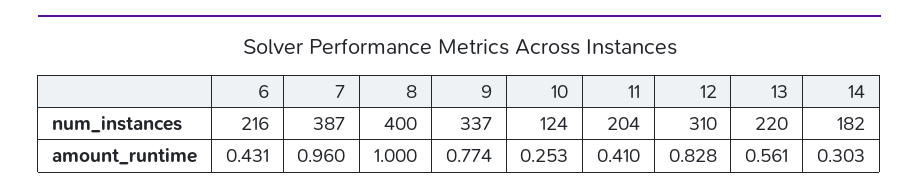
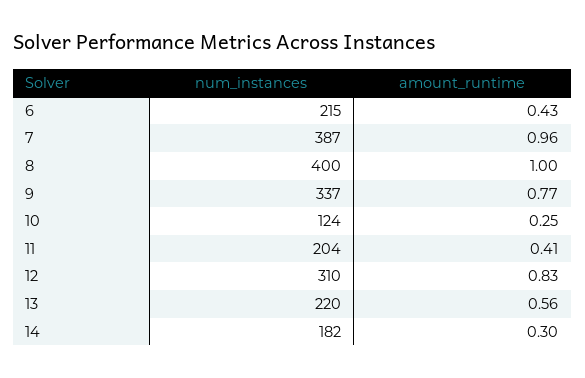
  {
    "6": {
-     "num_instances": 216,
+     "num_instances": 215,
      "amount_runtime": 0.431
    },
    "7": {
      "num_instances": 387,
      "amount_runtime": 0.96
    },
    "8": {
      "num_instances": 400,
      "amount_runtime": 1
    },
    "9": {
      "num_instances": 337,
      "amount_runtime": 0.774
    },
    "10": {
      "num_instances": 124,
      "amount_runtime": 0.253
    },
    "11": {
      "num_instances": 204,
      "amount_runtime": 0.41
    },
    "12": {
      "num_instances": 310,
      "amount_runtime": 0.828
    },
    "13": {
      "num_instances": 220,
      "amount_runtime": 0.561
    },
    "14": {
      "num_instances": 182,
      "amount_runtime": 0.303
    }
  }

